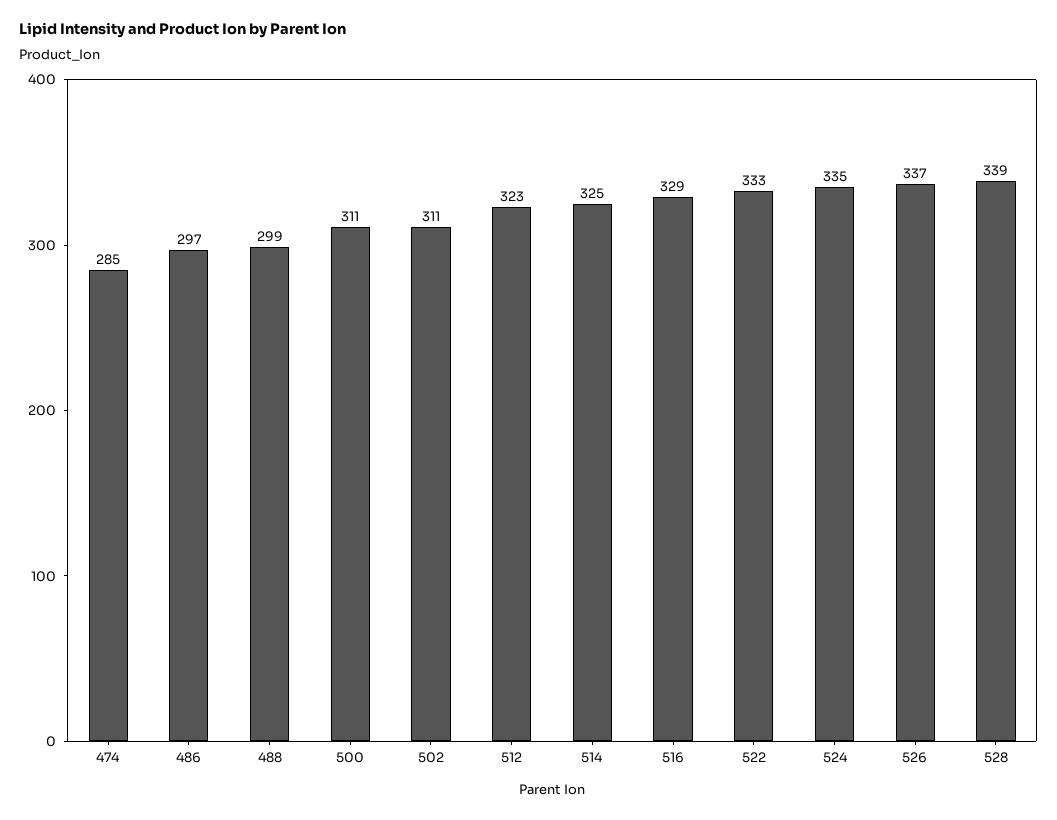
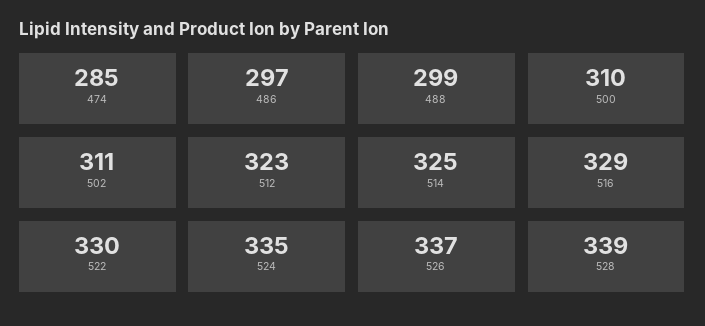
  {
    "474": 285,
    "486": 297,
    "488": 299,
-   "500": 311,
+   "500": 310,
    "502": 311,
    "512": 323,
    "514": 325,
    "516": 329,
-   "522": 333,
+   "522": 330,
    "524": 335,
    "526": 337,
    "528": 339
  }

